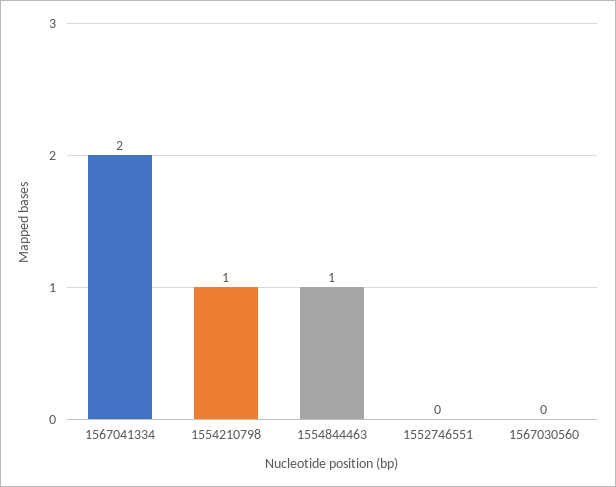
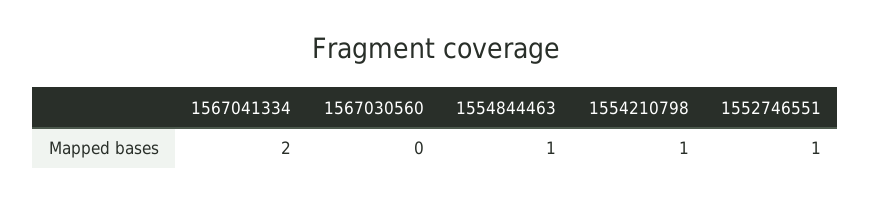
  {
    "1567041334": 2,
    "1554210798": 1,
    "1554844463": 1,
-   "1552746551": 0,
+   "1552746551": 1,
    "1567030560": 0
  }

